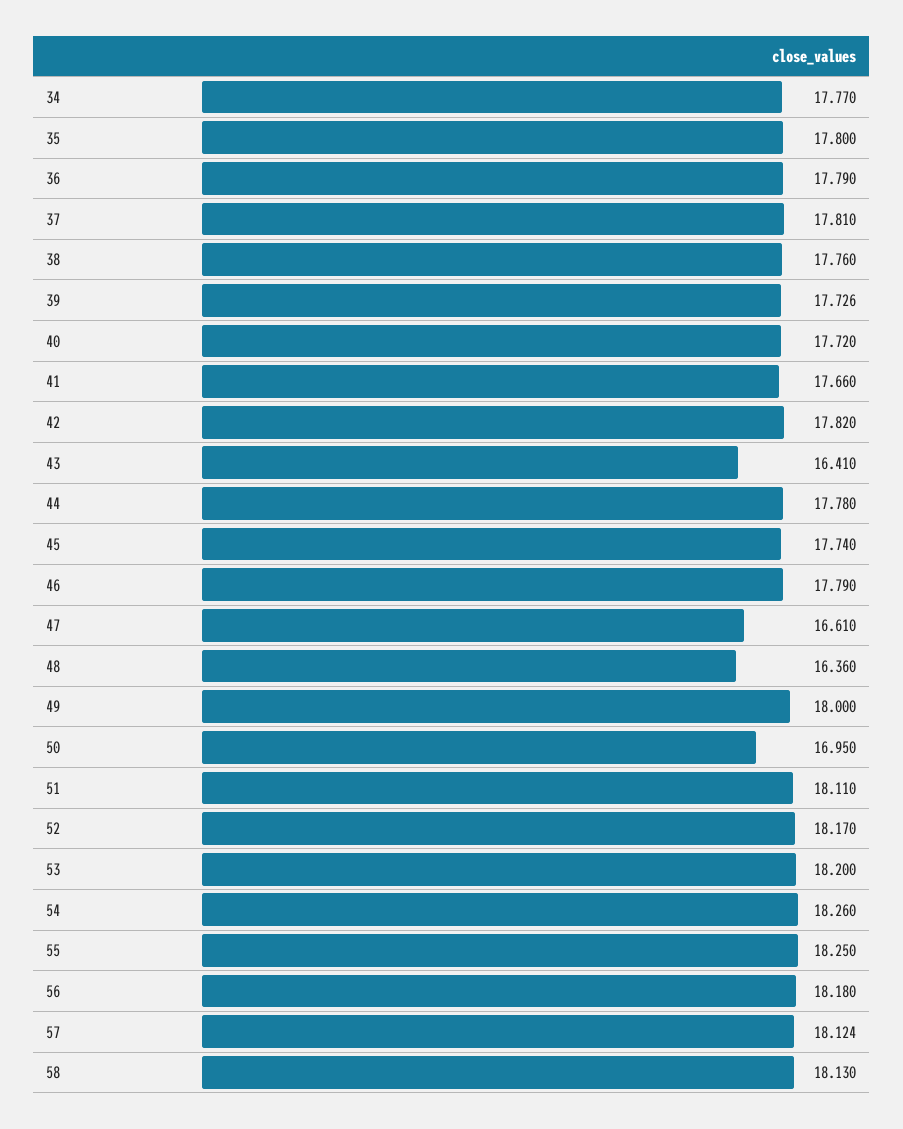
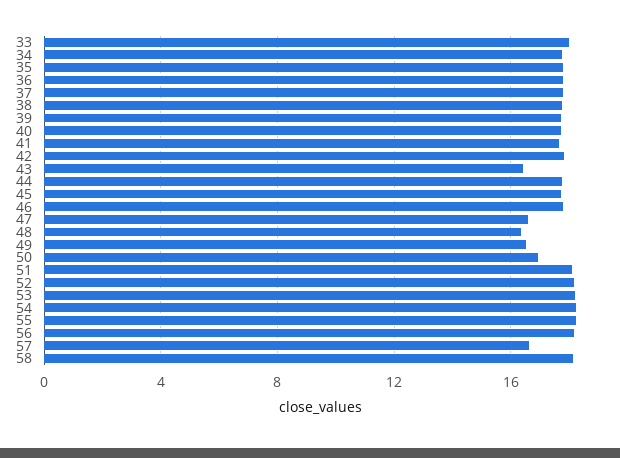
  {
    "34": 17.77,
    "35": 17.8,
    "36": 17.79,
    "37": 17.81,
    "38": 17.76,
    "39": 17.726,
    "40": 17.72,
    "41": 17.66,
    "42": 17.82,
    "43": 16.41,
    "44": 17.78,
    "45": 17.74,
    "46": 17.79,
    "47": 16.61,
    "48": 16.36,
-   "49": 18,
+   "49": 16.5,
    "50": 16.95,
    "51": 18.11,
    "52": 18.17,
    "53": 18.2,
    "54": 18.26,
    "55": 18.25,
    "56": 18.18,
-   "57": 18.124,
+   "57": 16.5,
-   "58": 18.13
+   "58": 18.13,
+   "33": 18
  }

